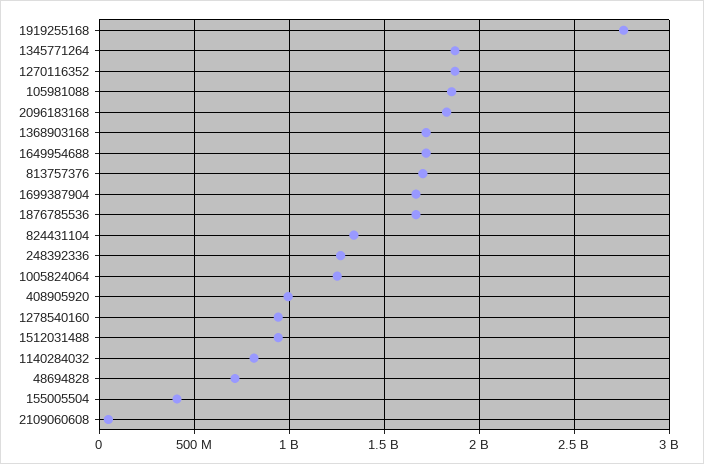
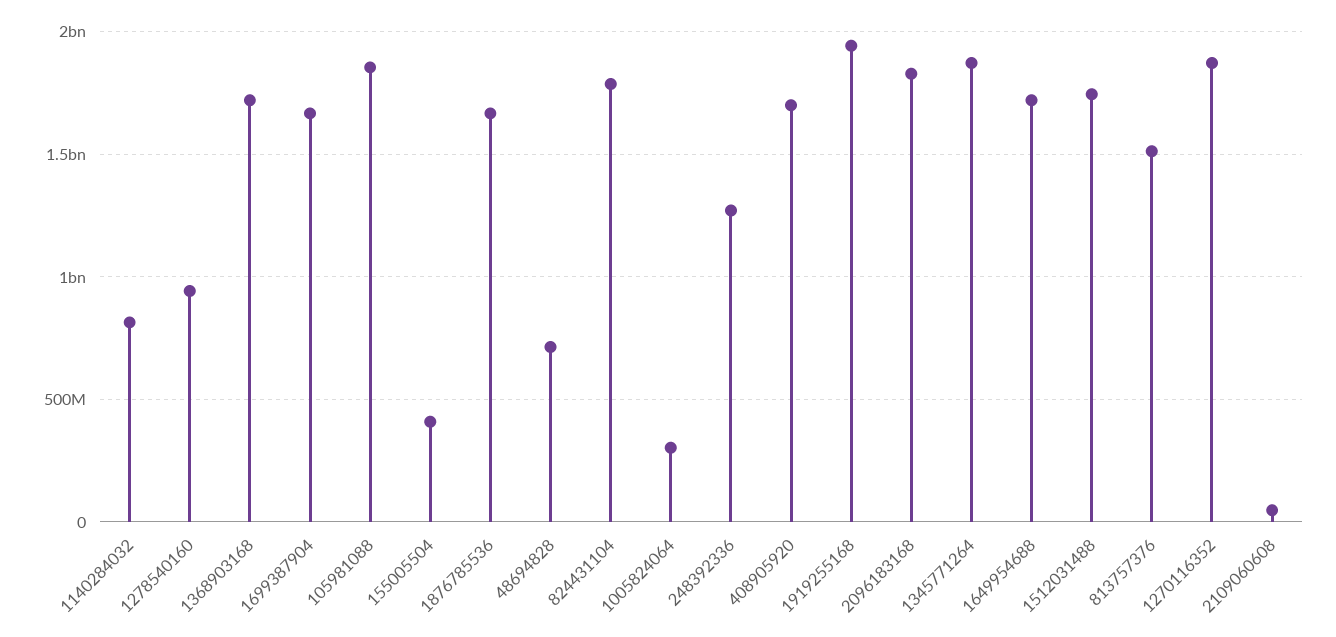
  {
-   "1919255168": 2750000000,
+   "1919255168": 1950000000,
    "1345771264": 1850000000,
    "1270116352": 1850000000,
    "105981088": 1850000000,
    "2096183168": 1850000000,
    "1368903168": 1700000000,
    "1649954688": 1700000000,
-   "813757376": 1700000000,
+   "813757376": 1500000000,
    "1699387904": 1650000000,
    "1876785536": 1650000000,
-   "824431104": 1350000000,
+   "824431104": 1800000000,
    "248392336": 1250000000,
-   "1005824064": 1250000000,
+   "1005824064": 300000000,
-   "408905920": 1000000000,
+   "408905920": 1700000000,
    "1278540160": 950000000,
-   "1512031488": 950000000,
+   "1512031488": 1750000000,
    "1140284032": 800000000,
    "48694828": 700000000,
    "155005504": 400000000,
    "2109060608": 50000000
  }

